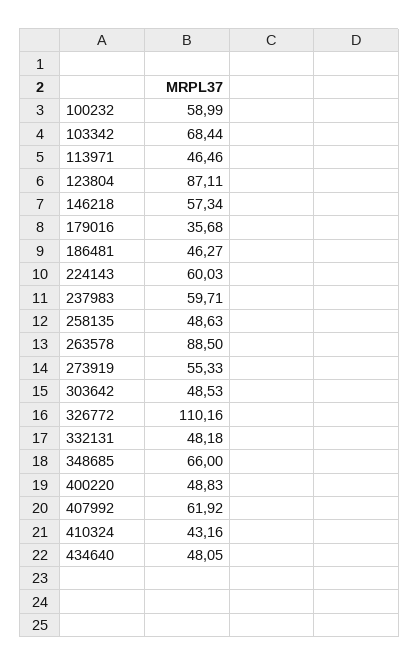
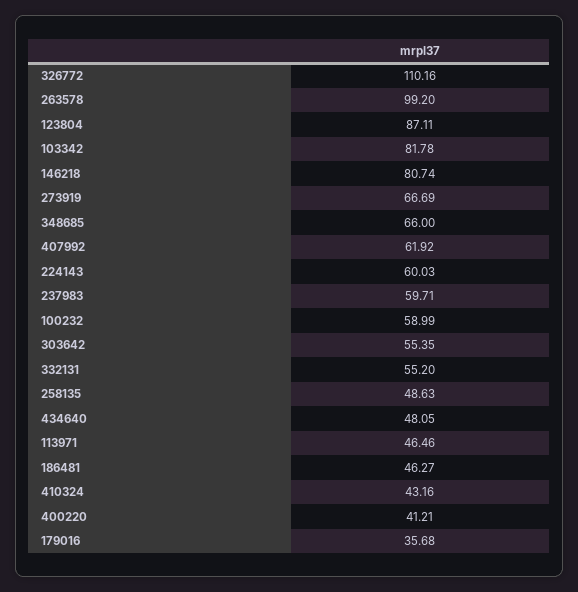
  {
    "100232": 58.99,
-   "103342": 68.44,
+   "103342": 81.78,
    "113971": 46.46,
    "123804": 87.11,
-   "146218": 57.34,
+   "146218": 80.74,
    "179016": 35.68,
    "186481": 46.27,
    "224143": 60.03,
    "237983": 59.71,
    "258135": 48.63,
-   "263578": 88.5,
+   "263578": 99.2,
-   "273919": 55.33,
+   "273919": 66.69,
-   "303642": 48.53,
+   "303642": 55.35,
    "326772": 110.16,
-   "332131": 48.18,
+   "332131": 55.2,
    "348685": 66,
-   "400220": 48.83,
+   "400220": 41.21,
    "407992": 61.92,
    "410324": 43.16,
    "434640": 48.05
  }

